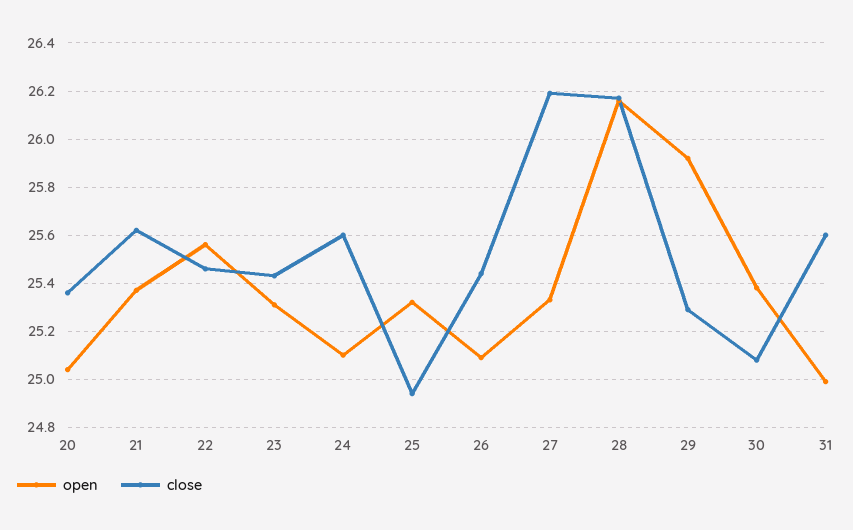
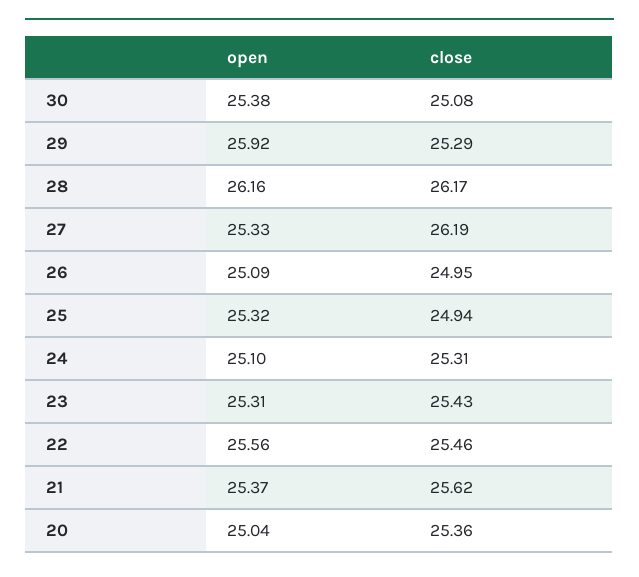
  {
    "open": {
      "20": 25.04,
      "21": 25.37,
      "22": 25.56,
      "23": 25.31,
      "24": 25.1,
      "25": 25.32,
      "26": 25.09,
      "27": 25.33,
      "28": 26.16,
      "29": 25.92,
-     "30": 25.38,
+     "30": 25.38
-     "31": 25
    },
    "close": {
      "20": 25.36,
      "21": 25.62,
      "22": 25.46,
      "23": 25.43,
-     "24": 25.6,
+     "24": 25.31,
      "25": 24.94,
-     "26": 25.45,
+     "26": 24.95,
      "27": 26.19,
      "28": 26.17,
      "29": 25.29,
-     "30": 25.08,
+     "30": 25.08
-     "31": 25.6
    }
  }

